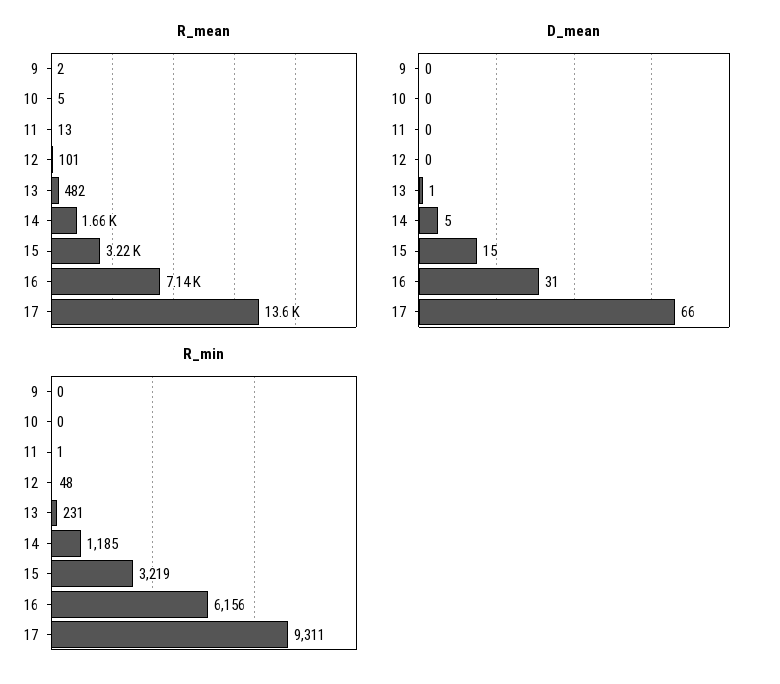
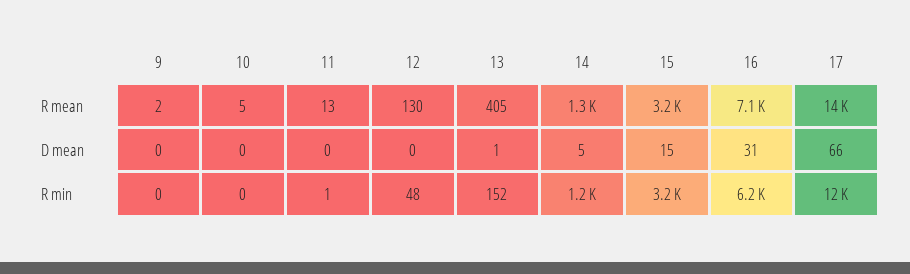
  {
    "R_mean": {
      "9": 2,
      "10": 5,
      "11": 13,
-     "12": 101,
+     "12": 130,
-     "13": 482,
+     "13": 405,
-     "14": 1660,
+     "14": 1300,
      "15": 3220,
      "16": 7140,
      "17": 13600
    },
    "D_mean": {
      "9": 0,
      "10": 0,
      "11": 0,
      "12": 0,
      "13": 1,
      "14": 5,
      "15": 15,
      "16": 31,
      "17": 66
    },
    "R_min": {
      "9": 0,
      "10": 0,
      "11": 1,
      "12": 48,
-     "13": 231,
+     "13": 152,
      "14": 1185,
      "15": 3219,
      "16": 6156,
-     "17": 9311
+     "17": 12000
    }
  }

